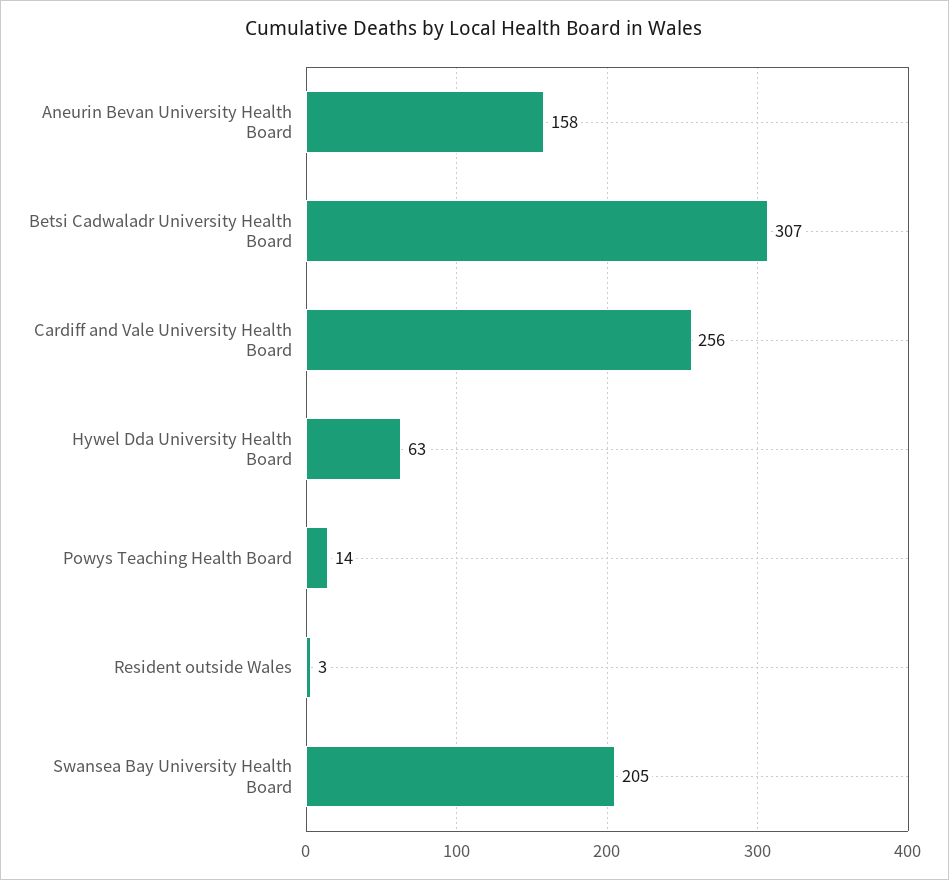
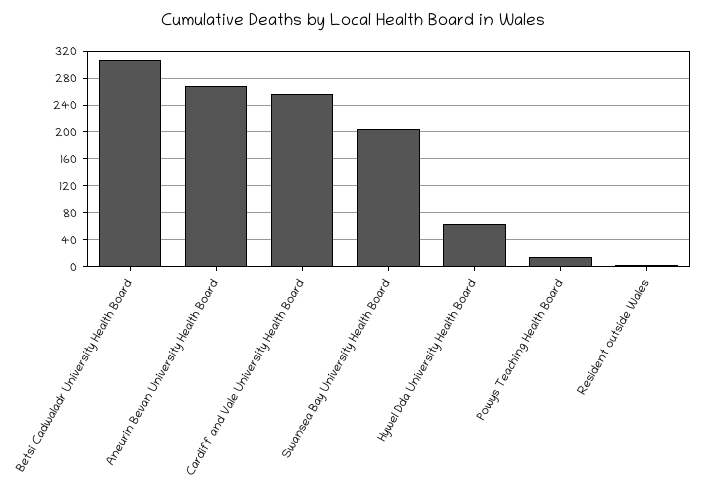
  {
-   "Aneurin Bevan University Health Board": 158,
+   "Aneurin Bevan University Health Board": 270,
    "Betsi Cadwaladr University Health Board": 307,
    "Cardiff and Vale University Health Board": 256,
    "Hywel Dda University Health Board": 63,
    "Powys Teaching Health Board": 14,
    "Resident outside Wales": 3,
    "Swansea Bay University Health Board": 205
  }

